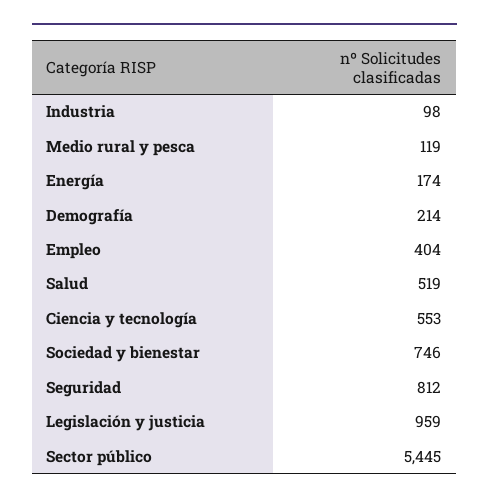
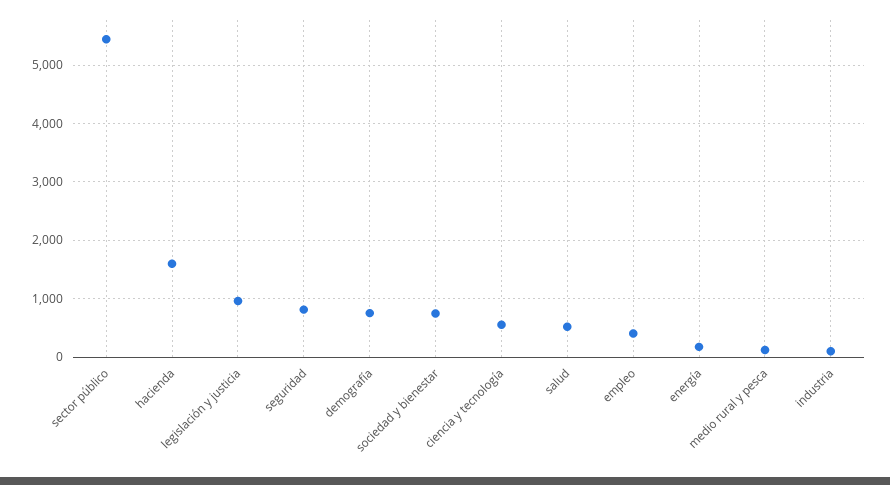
  {
    "Industria": 98,
    "Medio rural y pesca": 119,
    "Energía": 174,
-   "Demografía": 214,
+   "Demografía": 800,
    "Empleo": 404,
    "Salud": 519,
    "Ciencia y tecnología": 553,
    "Sociedad y bienestar": 746,
    "Seguridad": 812,
    "Legislación y justicia": 959,
-   "Sector público": 5445
+   "Sector público": 5445,
+   "hacienda": 1600
  }

